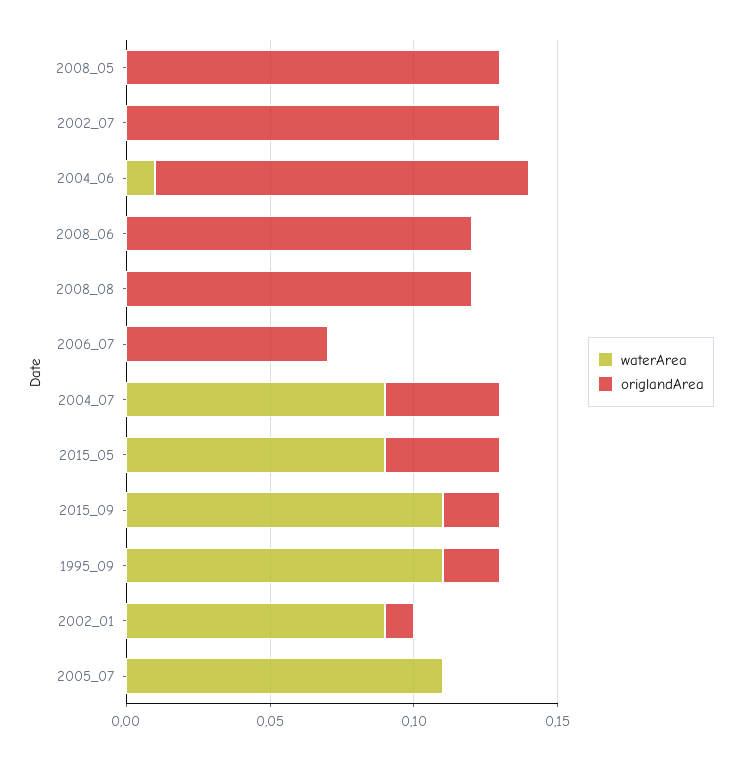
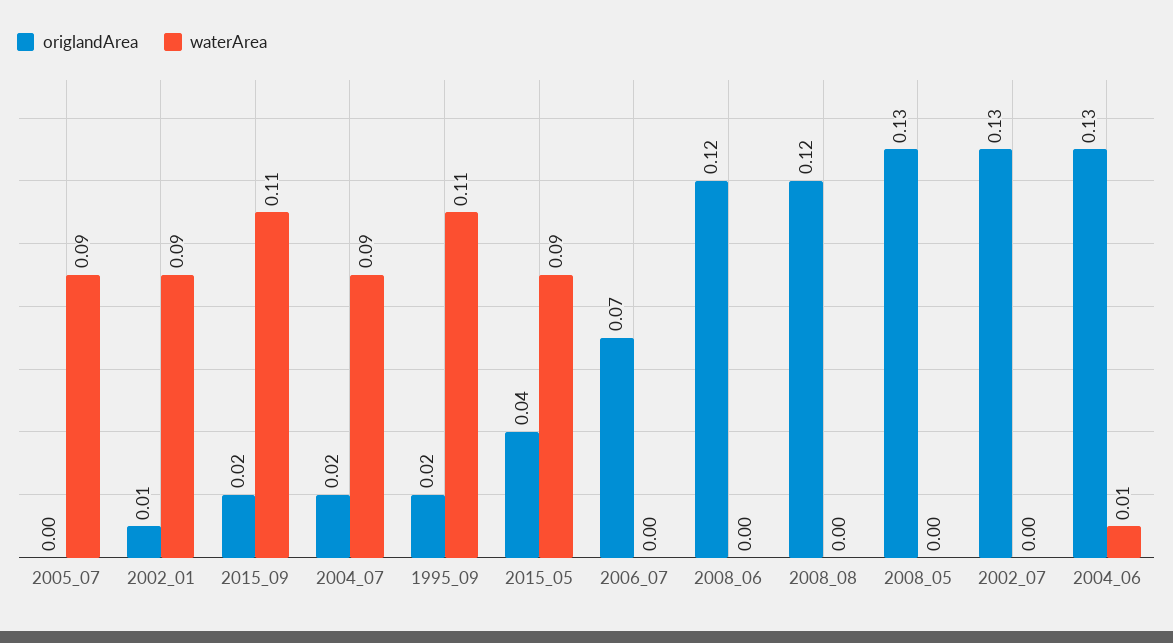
  {
    "waterArea": {
      "2008_05": 0,
      "2002_07": 0,
      "2004_06": 0.01,
      "2008_06": 0,
      "2008_08": 0,
      "2006_07": 0,
      "2004_07": 0.09,
      "2015_05": 0.09,
      "2015_09": 0.11,
      "1995_09": 0.11,
      "2002_01": 0.09,
-     "2005_07": 0.11
+     "2005_07": 0.09
    },
    "origlandArea": {
      "2008_05": 0.13,
      "2002_07": 0.13,
      "2004_06": 0.13,
      "2008_06": 0.12,
      "2008_08": 0.12,
      "2006_07": 0.07,
-     "2004_07": 0.04,
+     "2004_07": 0.02,
      "2015_05": 0.04,
      "2015_09": 0.02,
      "1995_09": 0.02,
      "2002_01": 0.01,
      "2005_07": 0
    }
  }

